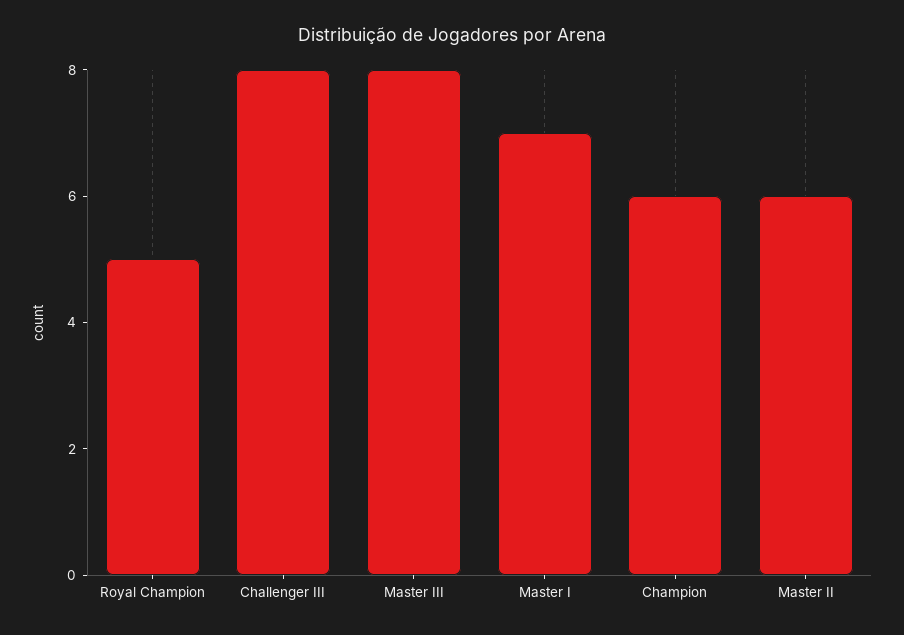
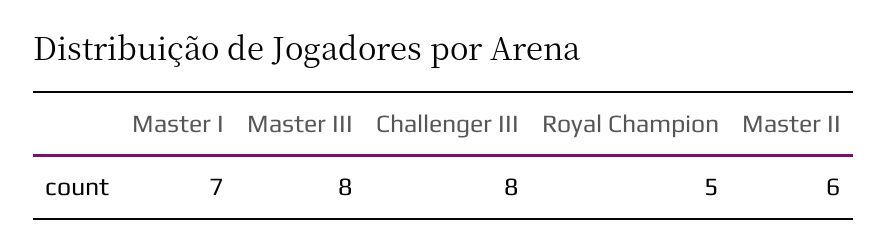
  {
    "Royal Champion": 5,
    "Challenger III": 8,
    "Master III": 8,
    "Master I": 7,
-   "Champion": 6,
    "Master II": 6
  }

